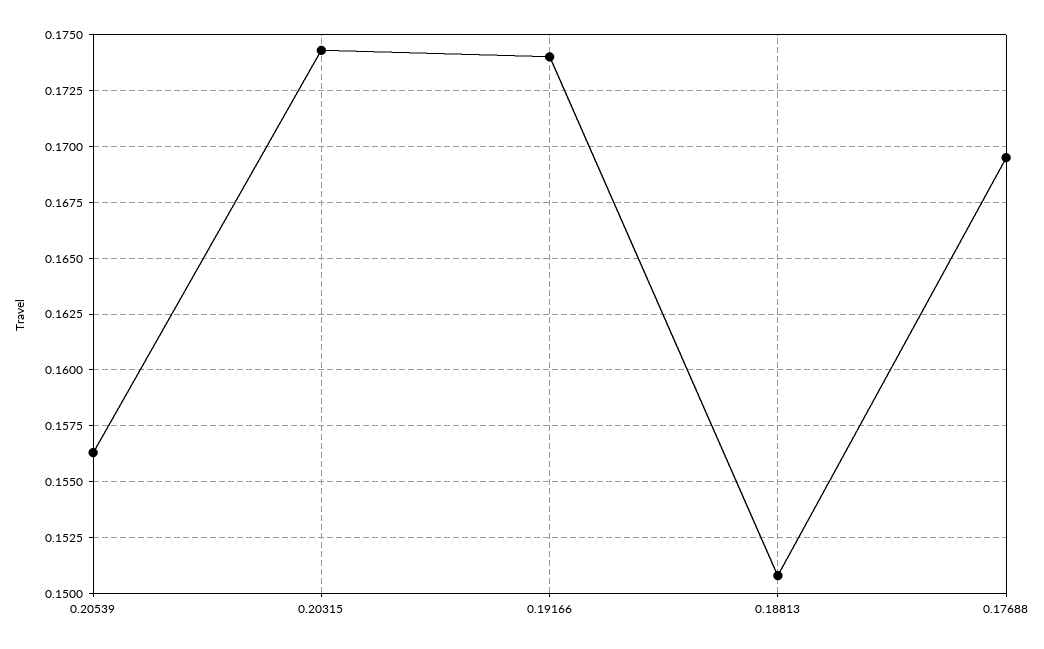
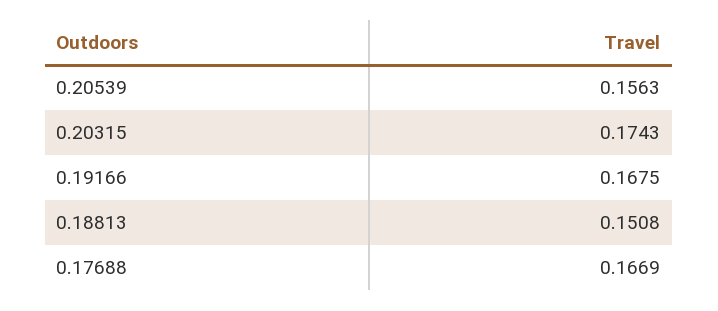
  {
    "0.20539": 0.1563,
    "0.20315": 0.1743,
-   "0.19166": 0.174,
+   "0.19166": 0.1675,
    "0.18813": 0.1508,
-   "0.17688": 0.1695
+   "0.17688": 0.1669
  }

